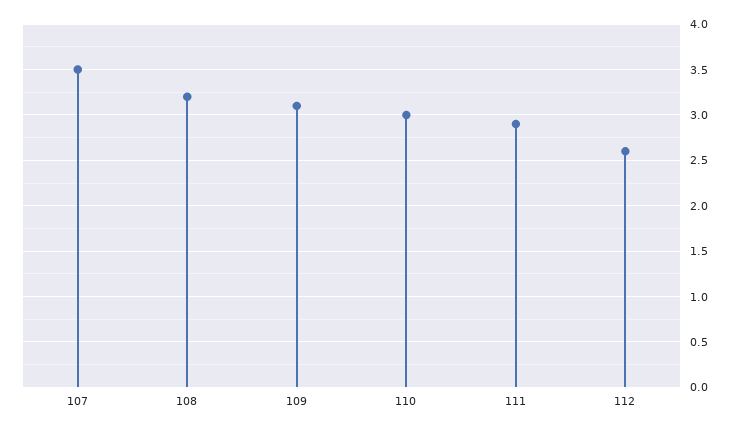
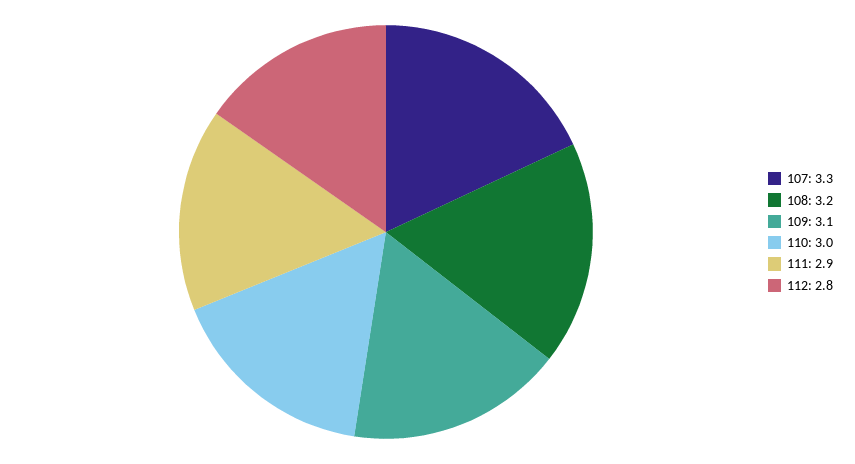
  {
-   "107": 3.5,
+   "107": 3.3,
    "108": 3.2,
    "109": 3.1,
    "110": 3,
    "111": 2.9,
-   "112": 2.6
+   "112": 2.8
  }

